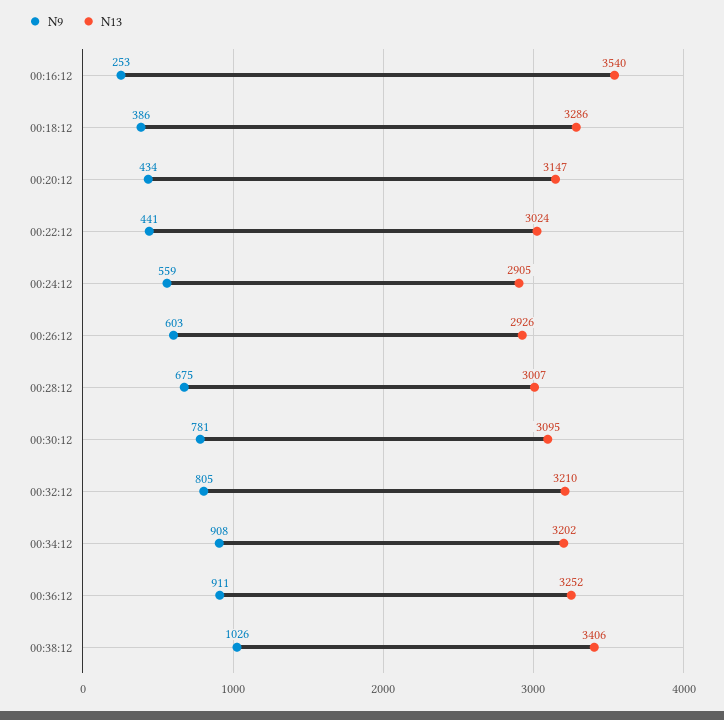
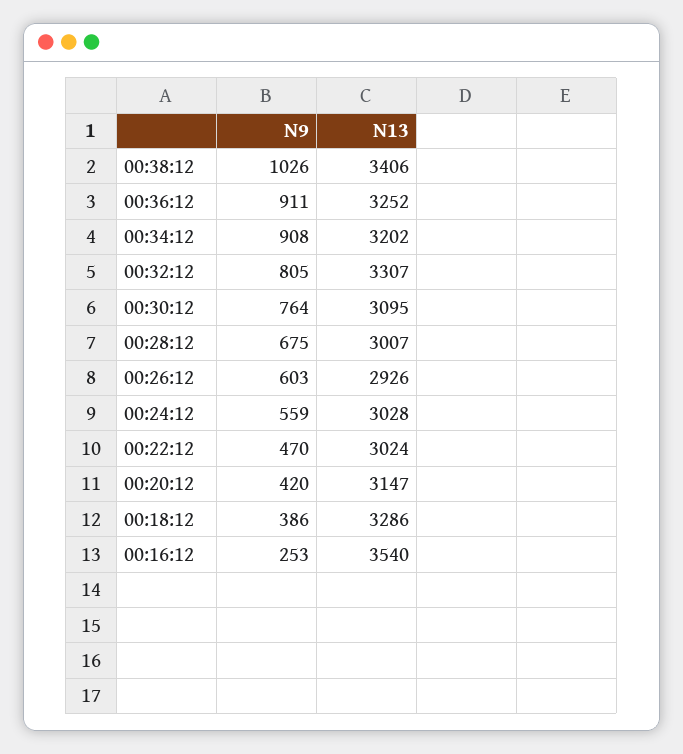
  {
    "N9": {
      "00:16:12": 253,
      "00:18:12": 386,
-     "00:20:12": 434,
+     "00:20:12": 420,
-     "00:22:12": 441,
+     "00:22:12": 470,
      "00:24:12": 559,
      "00:26:12": 603,
      "00:28:12": 675,
-     "00:30:12": 781,
+     "00:30:12": 764,
      "00:32:12": 805,
      "00:34:12": 908,
      "00:36:12": 911,
      "00:38:12": 1026
    },
    "N13": {
      "00:16:12": 3540,
      "00:18:12": 3286,
      "00:20:12": 3147,
      "00:22:12": 3024,
-     "00:24:12": 2905,
+     "00:24:12": 3028,
      "00:26:12": 2926,
      "00:28:12": 3007,
      "00:30:12": 3095,
-     "00:32:12": 3210,
+     "00:32:12": 3307,
      "00:34:12": 3202,
      "00:36:12": 3252,
      "00:38:12": 3406
    }
  }

